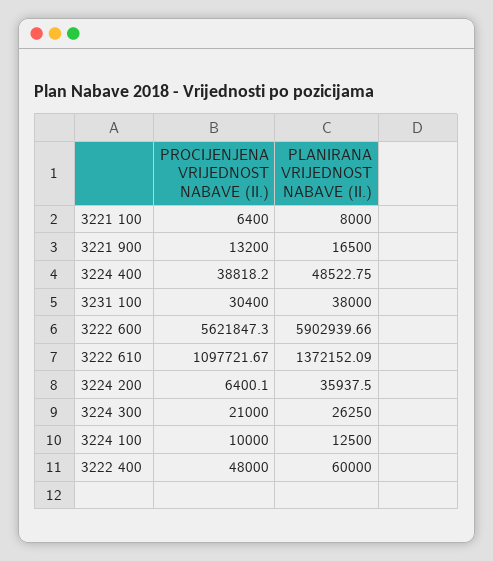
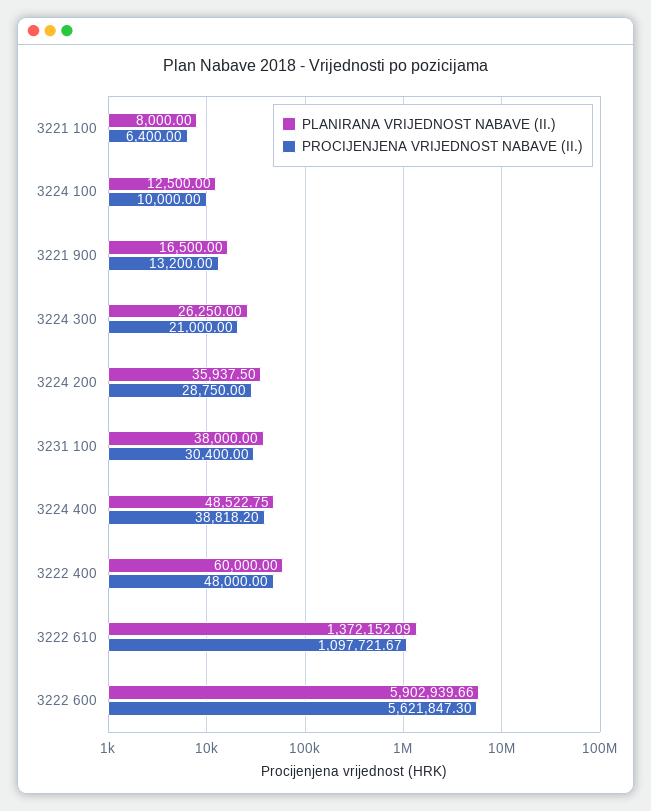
  {
    "PROCIJENJENA VRIJEDNOST NABAVE (II.)": {
      "3221 100": 6400,
      "3221 900": 13200,
      "3224 400": 38818.2,
      "3231 100": 30400,
      "3222 600": 5621847.3,
      "3222 610": 1097721.67,
-     "3224 200": 6400.1,
+     "3224 200": 28750,
      "3224 300": 21000,
      "3224 100": 10000,
      "3222 400": 48000
    },
    "PLANIRANA VRIJEDNOST NABAVE (II.)": {
      "3221 100": 8000,
      "3221 900": 16500,
      "3224 400": 48522.75,
      "3231 100": 38000,
      "3222 600": 5902939.66,
      "3222 610": 1372152.09,
      "3224 200": 35937.5,
      "3224 300": 26250,
      "3224 100": 12500,
      "3222 400": 60000
    }
  }

